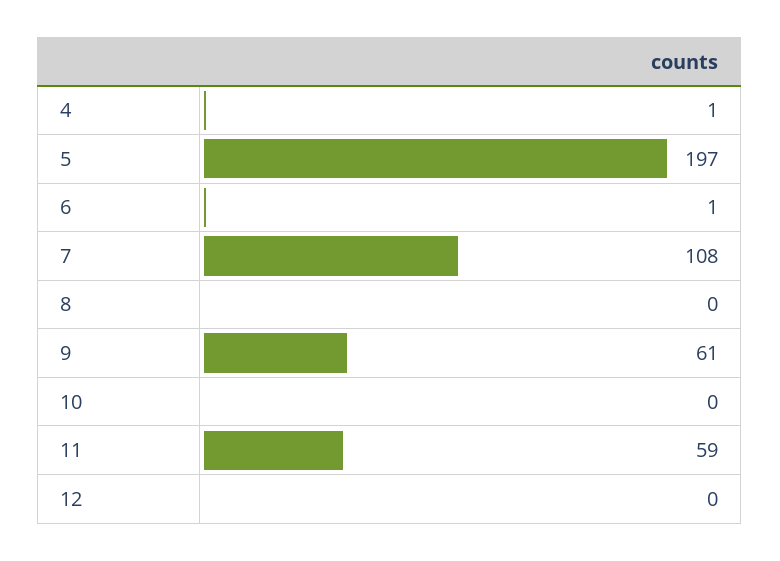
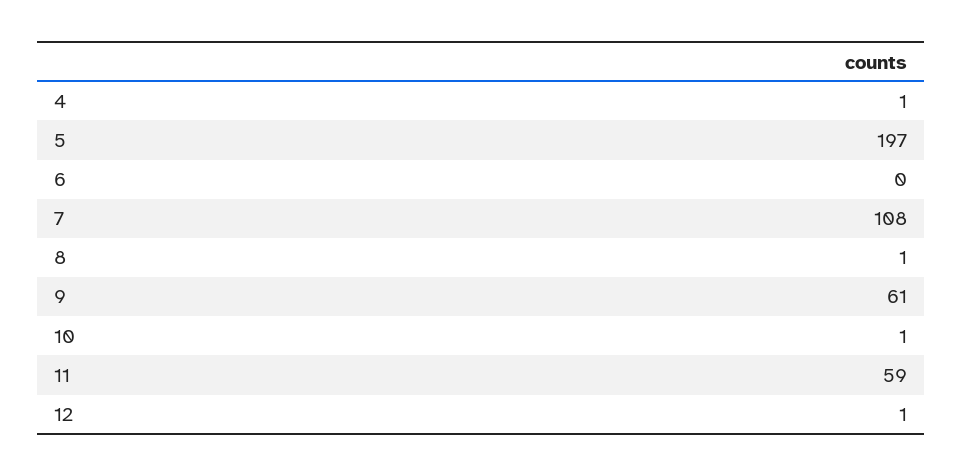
  {
    "4": 1,
    "5": 197,
-   "6": 1,
+   "6": 0,
    "7": 108,
-   "8": 0,
+   "8": 1,
    "9": 61,
-   "10": 0,
+   "10": 1,
    "11": 59,
-   "12": 0
+   "12": 1
  }

